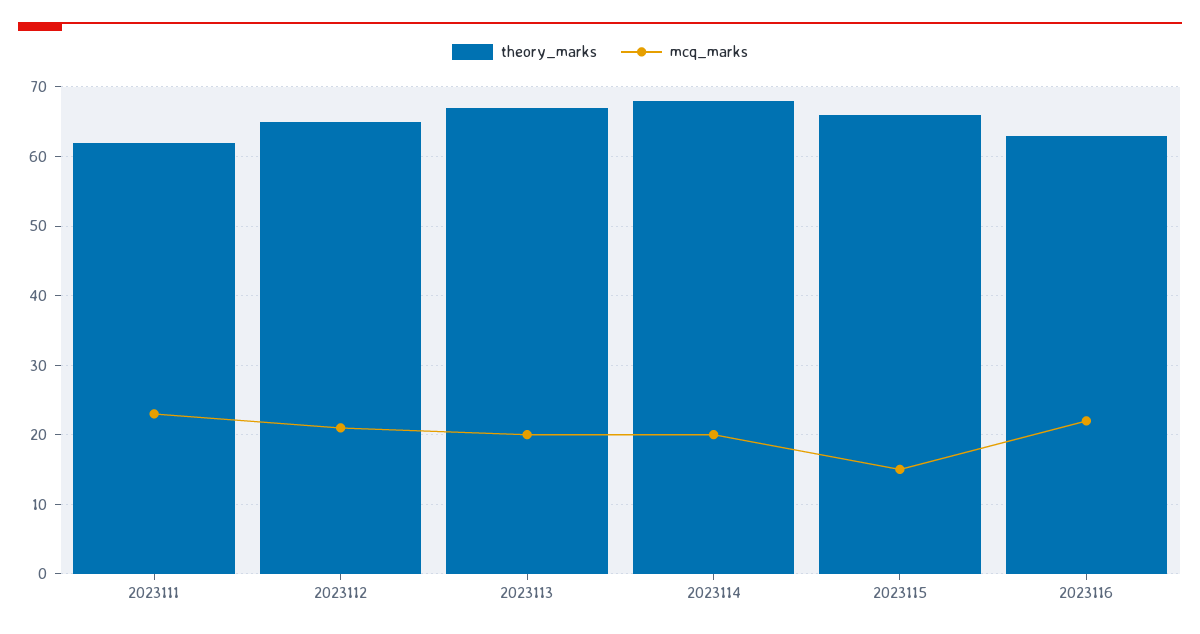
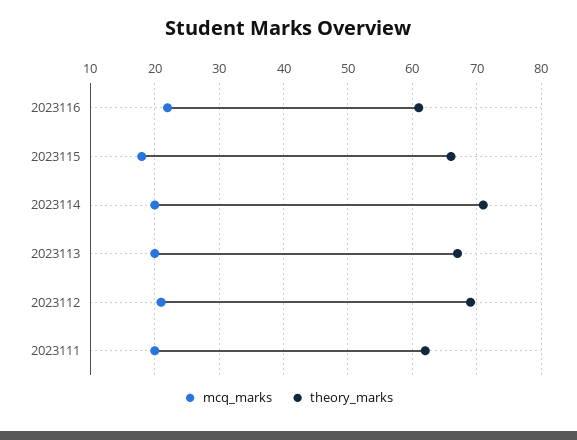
  {
    "theory_marks": {
      "2023111": 62,
-     "2023112": 65,
+     "2023112": 69,
      "2023113": 67,
-     "2023114": 68,
+     "2023114": 71,
      "2023115": 66,
-     "2023116": 63
+     "2023116": 61
    },
    "mcq_marks": {
-     "2023111": 23,
+     "2023111": 20,
      "2023112": 21,
      "2023113": 20,
      "2023114": 20,
-     "2023115": 15,
+     "2023115": 18,
      "2023116": 22
    }
  }

